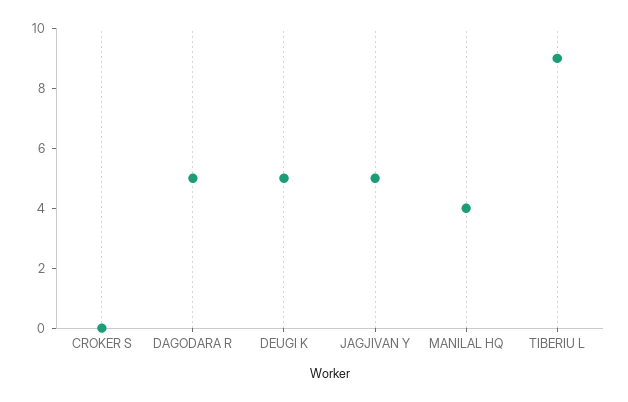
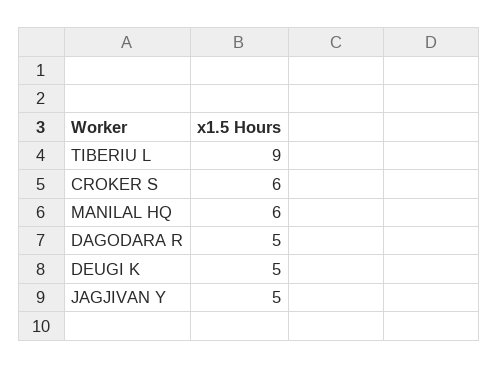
  {
-   "CROKER S": 0,
+   "CROKER S": 6,
    "DAGODARA R": 5,
    "DEUGI K": 5,
    "JAGJIVAN Y": 5,
-   "MANILAL HQ": 4,
+   "MANILAL HQ": 6,
    "TIBERIU L": 9
  }

